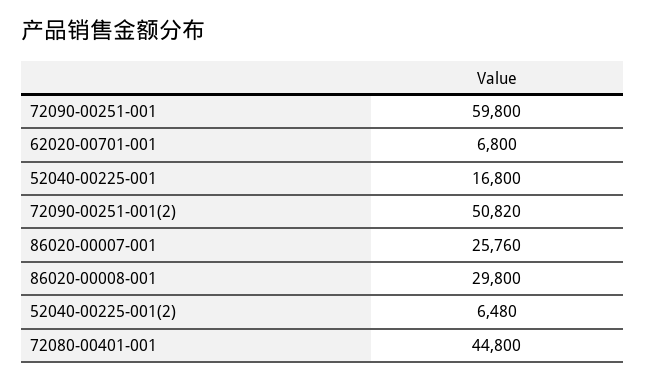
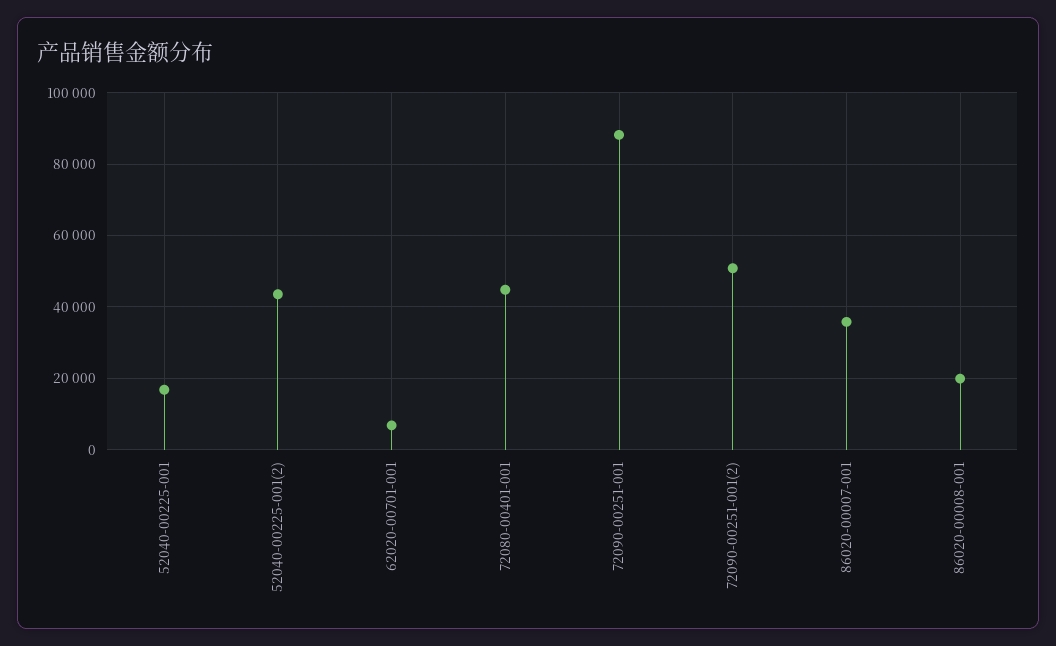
  {
-   "72090-00251-001": 59800,
+   "72090-00251-001": 88000,
    "62020-00701-001": 6800,
    "52040-00225-001": 16800,
    "72090-00251-001(2)": 50820,
-   "86020-00007-001": 25760,
+   "86020-00007-001": 36000,
-   "86020-00008-001": 29800,
+   "86020-00008-001": 20000,
-   "52040-00225-001(2)": 6480,
+   "52040-00225-001(2)": 44000,
    "72080-00401-001": 44800
  }

